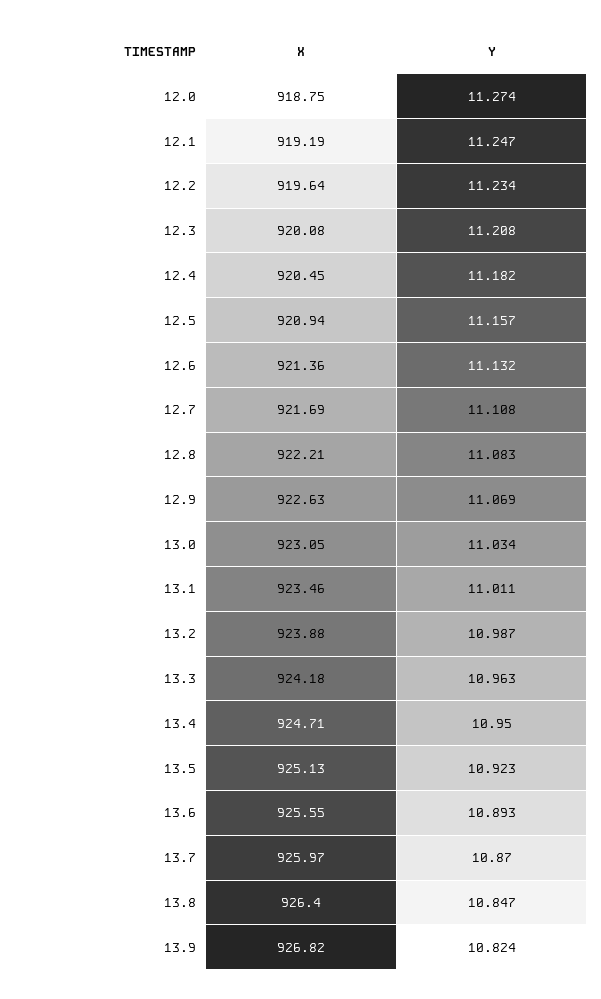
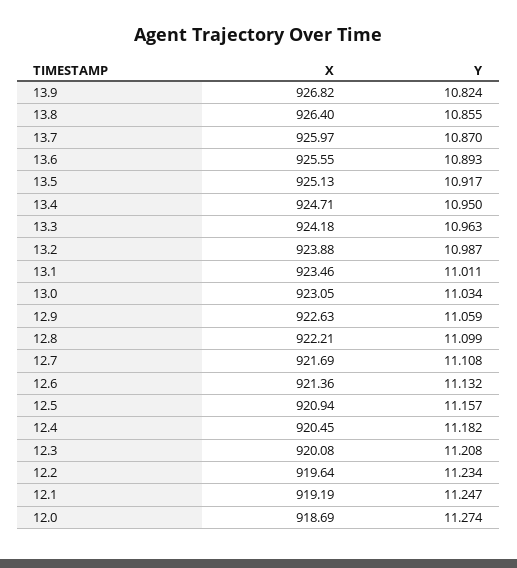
  {
    "X": {
-     "12.0": 918.75,
+     "12.0": 918.69,
      "12.1": 919.19,
      "12.2": 919.64,
      "12.3": 920.08,
      "12.4": 920.45,
      "12.5": 920.94,
      "12.6": 921.36,
      "12.7": 921.69,
      "12.8": 922.21,
      "12.9": 922.63,
      "13.0": 923.05,
      "13.1": 923.46,
      "13.2": 923.88,
      "13.3": 924.18,
      "13.4": 924.71,
      "13.5": 925.13,
      "13.6": 925.55,
      "13.7": 925.97,
      "13.8": 926.4,
      "13.9": 926.82
    },
    "Y": {
      "12.0": 11.274,
      "12.1": 11.247,
      "12.2": 11.234,
      "12.3": 11.208,
      "12.4": 11.182,
      "12.5": 11.157,
      "12.6": 11.132,
      "12.7": 11.108,
-     "12.8": 11.083,
+     "12.8": 11.099,
-     "12.9": 11.069,
+     "12.9": 11.059,
      "13.0": 11.034,
      "13.1": 11.011,
      "13.2": 10.987,
      "13.3": 10.963,
      "13.4": 10.95,
-     "13.5": 10.923,
+     "13.5": 10.917,
      "13.6": 10.893,
      "13.7": 10.87,
-     "13.8": 10.847,
+     "13.8": 10.855,
      "13.9": 10.824
    }
  }

